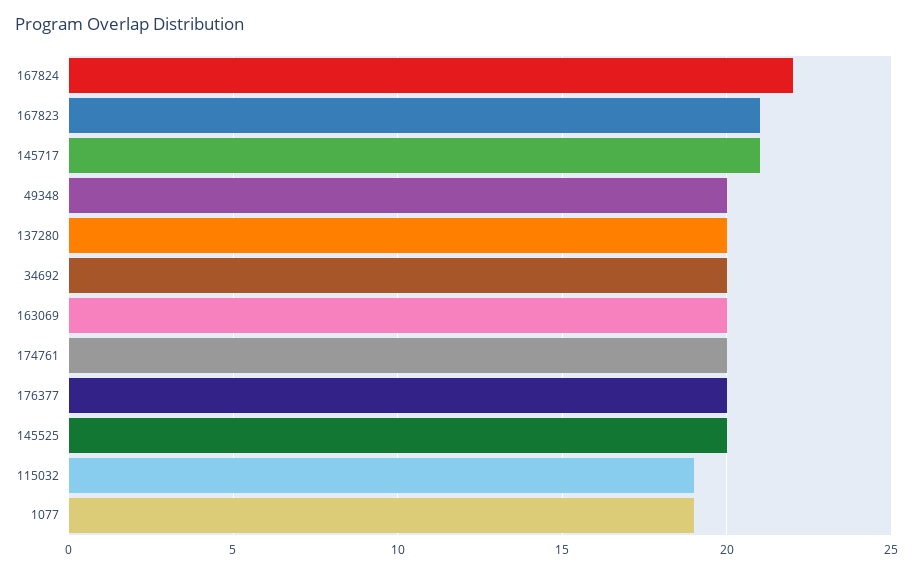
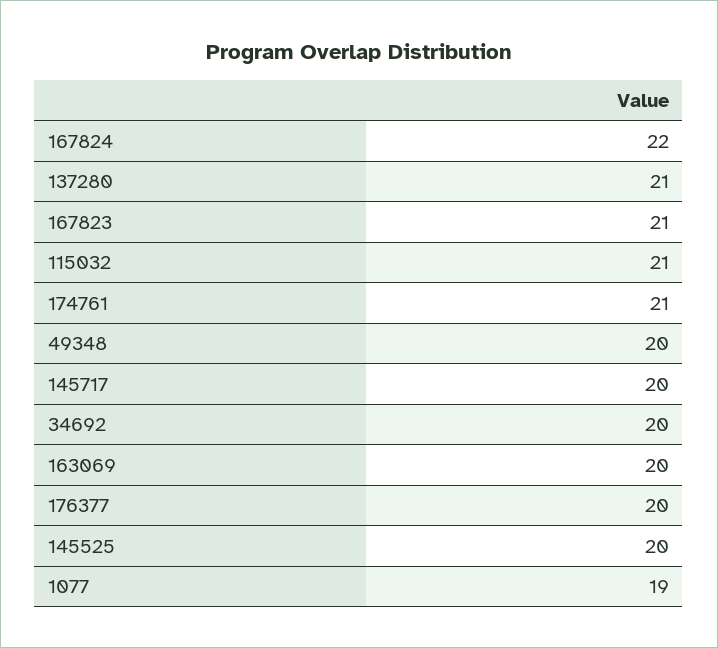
  {
    "167824": 22,
    "167823": 21,
-   "145717": 21,
+   "145717": 20,
    "49348": 20,
-   "137280": 20,
+   "137280": 21,
    "34692": 20,
    "163069": 20,
-   "174761": 20,
+   "174761": 21,
    "176377": 20,
    "145525": 20,
-   "115032": 19,
+   "115032": 21,
    "1077": 19
  }

